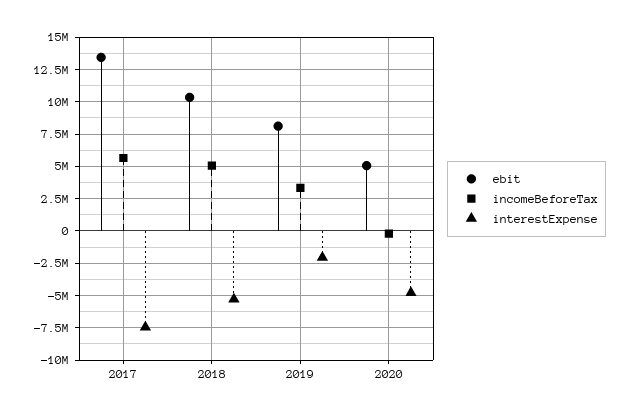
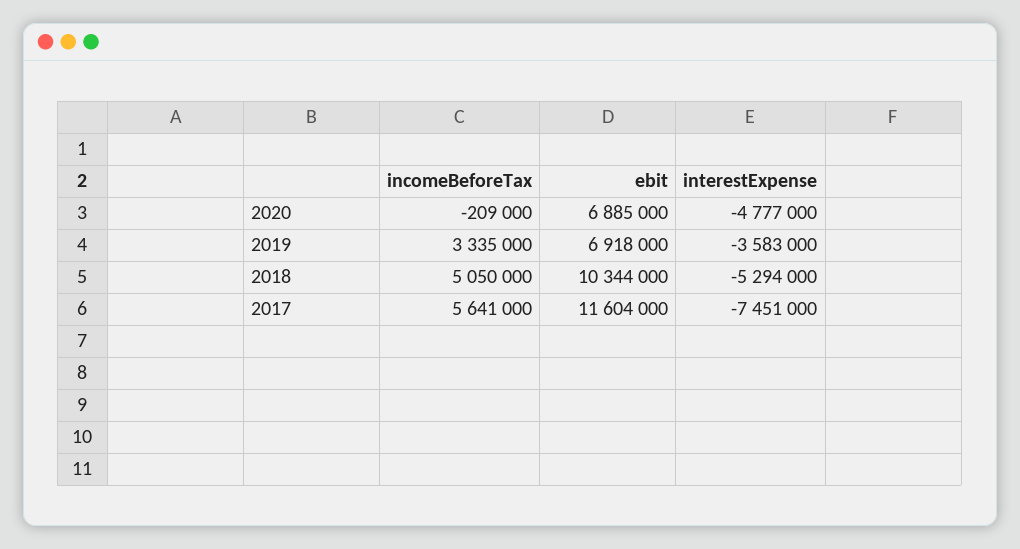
  {
    "ebit": {
-     "2017": 13500000,
+     "2017": 11604000,
      "2018": 10344000,
-     "2019": 8000000,
+     "2019": 6918000,
-     "2020": 5000000
+     "2020": 6885000
    },
    "incomeBeforeTax": {
      "2017": 5641000,
      "2018": 5050000,
      "2019": 3335000,
      "2020": -209000
    },
    "interestExpense": {
      "2017": -7451000,
      "2018": -5294000,
-     "2019": -2000000,
+     "2019": -3583000,
      "2020": -4777000
    }
  }

